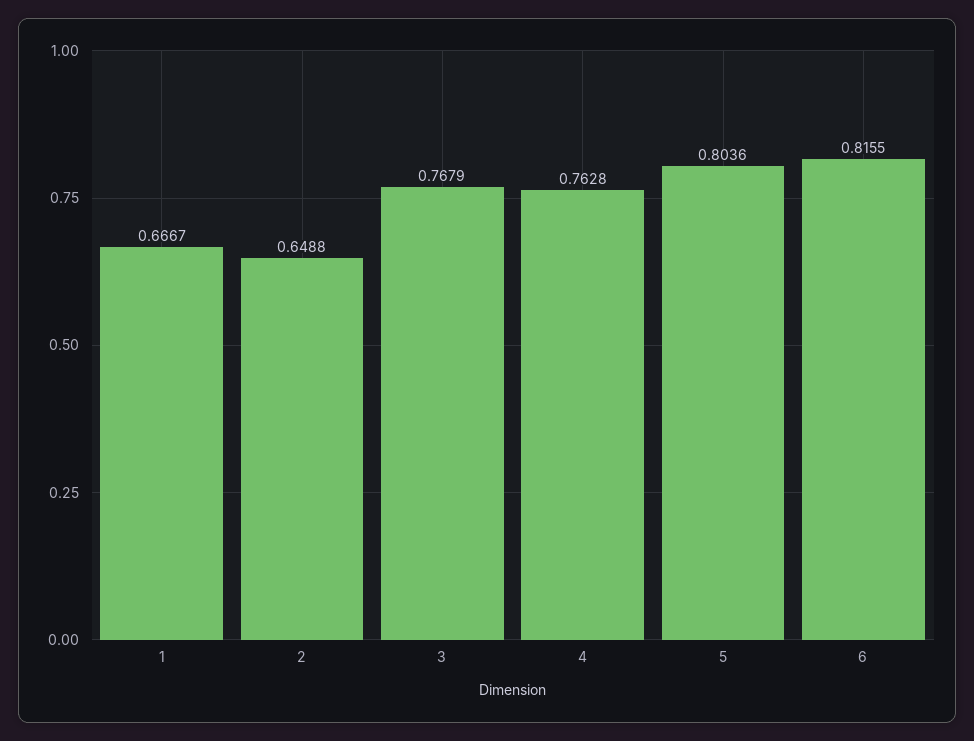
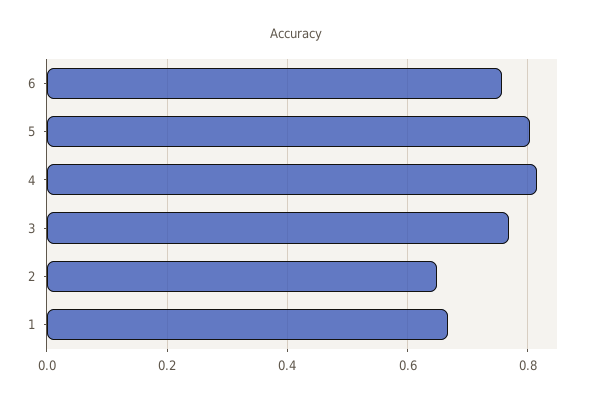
  {
    "1": 0.6667,
    "2": 0.6488,
    "3": 0.7679,
-   "4": 0.7628,
+   "4": 0.82,
    "5": 0.8036,
-   "6": 0.8155
+   "6": 0.76
  }

